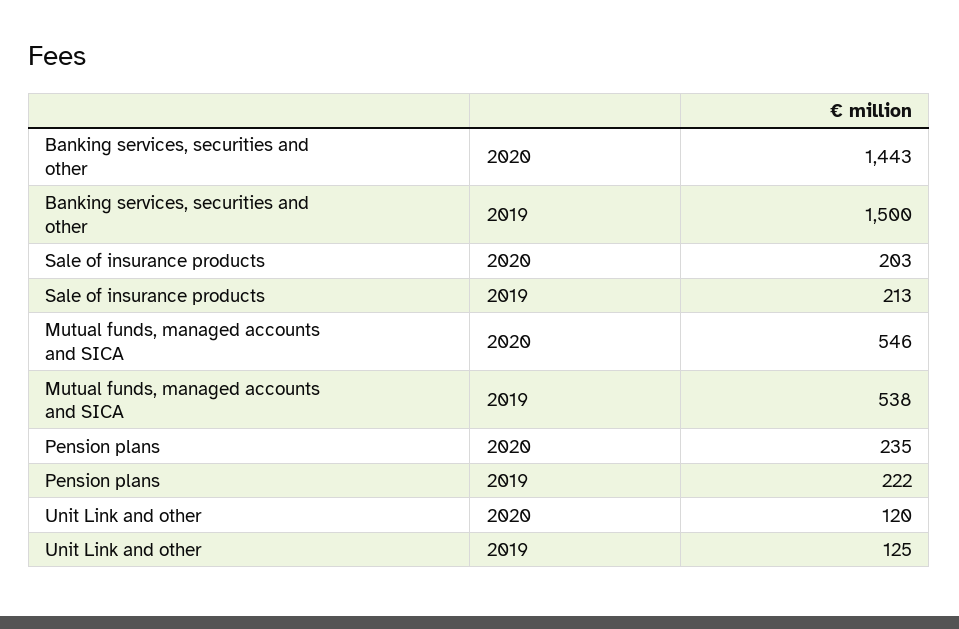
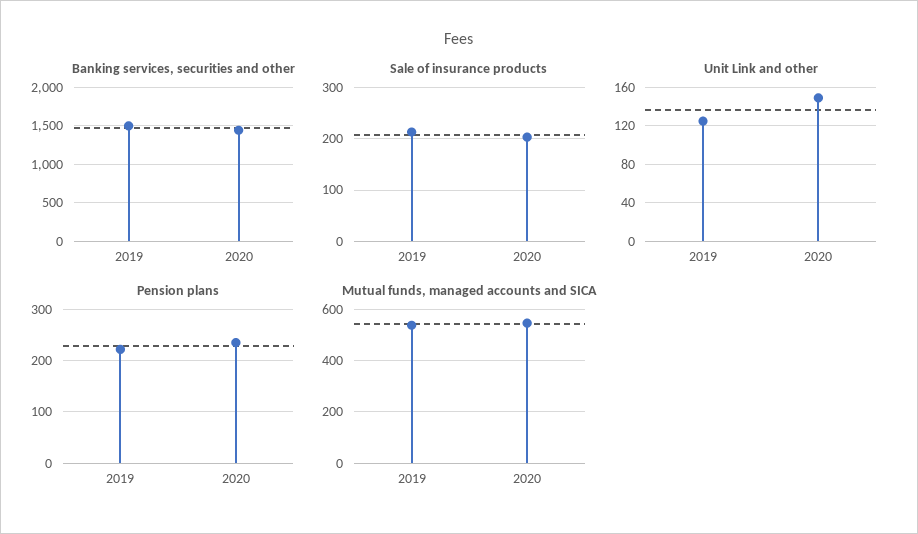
  {
    "Banking services, securities and other": {
      "2020": 1443,
      "2019": 1500
    },
    "Sale of insurance products": {
      "2020": 203,
      "2019": 213
    },
    "Mutual funds, managed accounts and SICA": {
      "2020": 546,
      "2019": 538
    },
    "Pension plans": {
      "2020": 235,
      "2019": 222
    },
    "Unit Link and other": {
-     "2020": 120,
+     "2020": 150,
      "2019": 125
    }
  }

